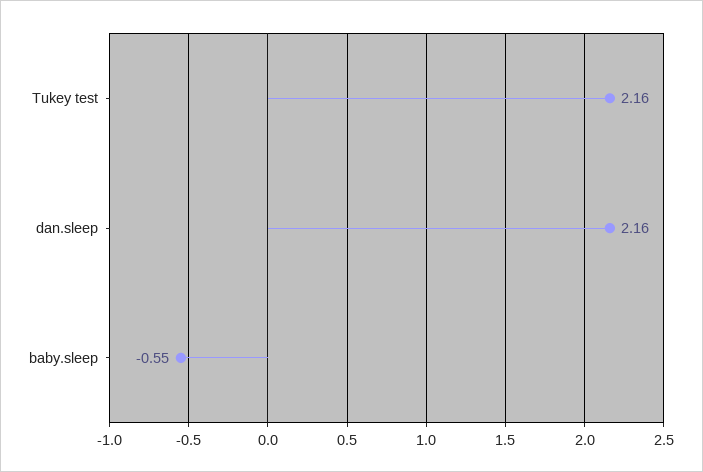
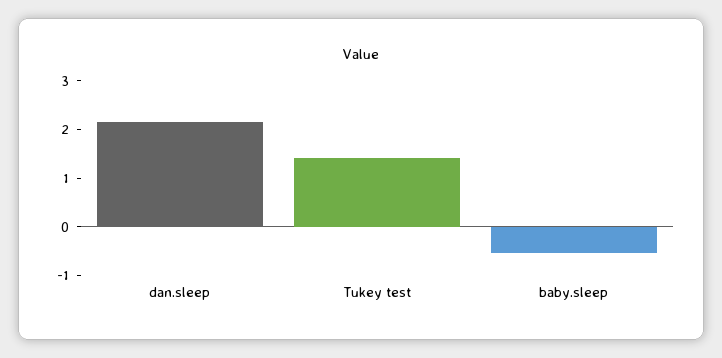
  {
-   "Tukey test": 2.16,
+   "Tukey test": 1.4,
    "dan.sleep": 2.16,
    "baby.sleep": -0.55
  }

